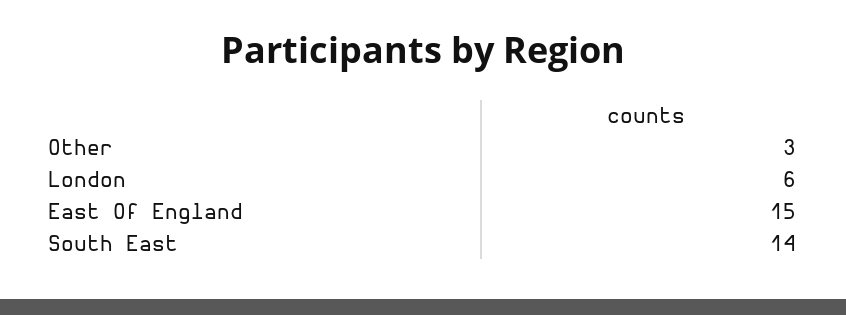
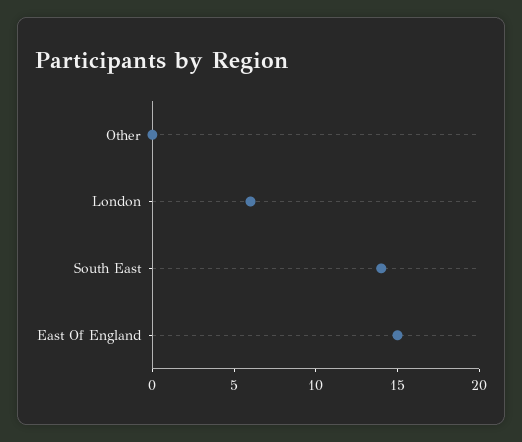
  {
-   "Other": 3,
+   "Other": 0,
    "London": 6,
    "East Of England": 15,
    "South East": 14
  }

